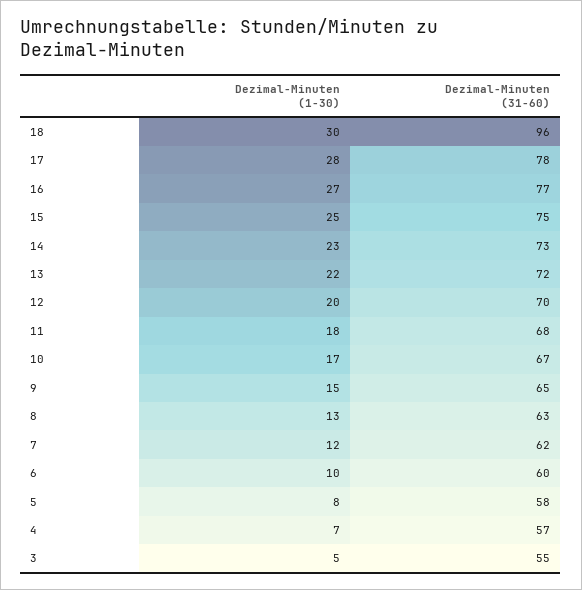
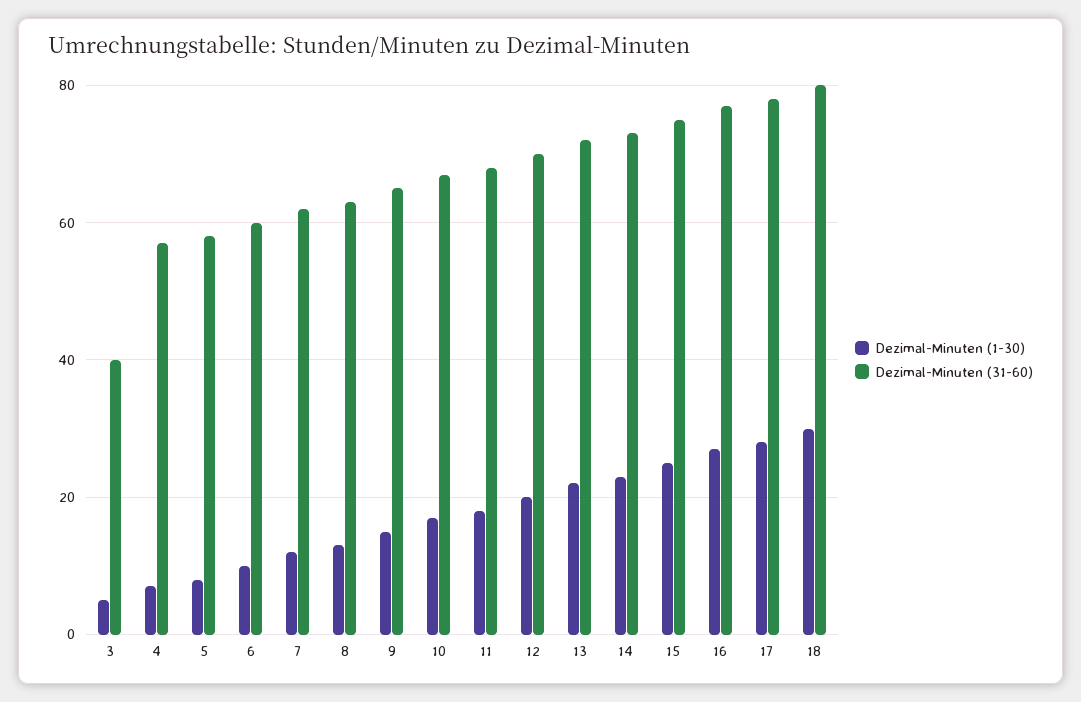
  {
    "Dezimal-Minuten (1-30)": {
      "18": 30,
      "17": 28,
      "16": 27,
      "15": 25,
      "14": 23,
      "13": 22,
      "12": 20,
      "11": 18,
      "10": 17,
      "9": 15,
      "8": 13,
      "7": 12,
      "6": 10,
      "5": 8,
      "4": 7,
      "3": 5
    },
    "Dezimal-Minuten (31-60)": {
-     "18": 96,
+     "18": 80,
      "17": 78,
      "16": 77,
      "15": 75,
      "14": 73,
      "13": 72,
      "12": 70,
      "11": 68,
      "10": 67,
      "9": 65,
      "8": 63,
      "7": 62,
      "6": 60,
      "5": 58,
      "4": 57,
-     "3": 55
+     "3": 40
    }
  }

